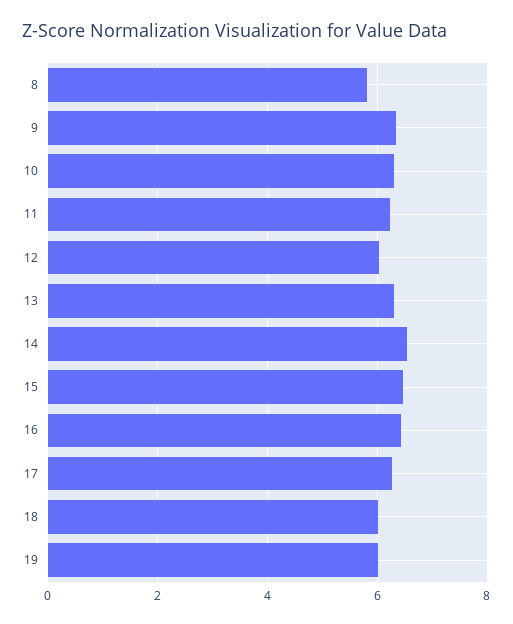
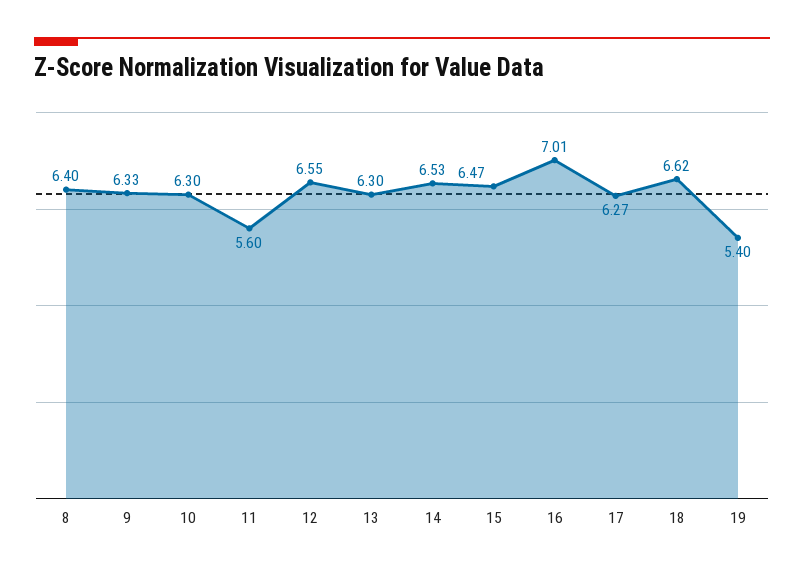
  {
-   "8": 5.8,
+   "8": 6.4,
    "9": 6.33,
    "10": 6.3,
-   "11": 6.2,
+   "11": 5.6,
-   "12": 6,
+   "12": 6.55,
    "13": 6.3,
    "14": 6.53,
    "15": 6.47,
-   "16": 6.4,
+   "16": 7.01,
    "17": 6.27,
-   "18": 6,
+   "18": 6.62,
-   "19": 6
+   "19": 5.4
  }

